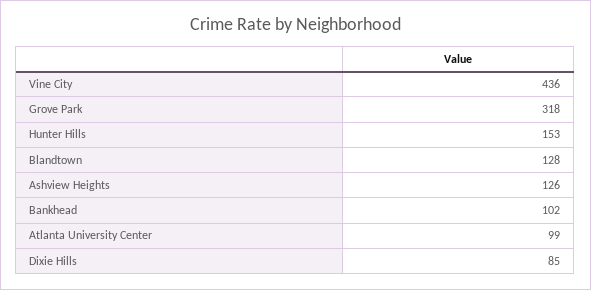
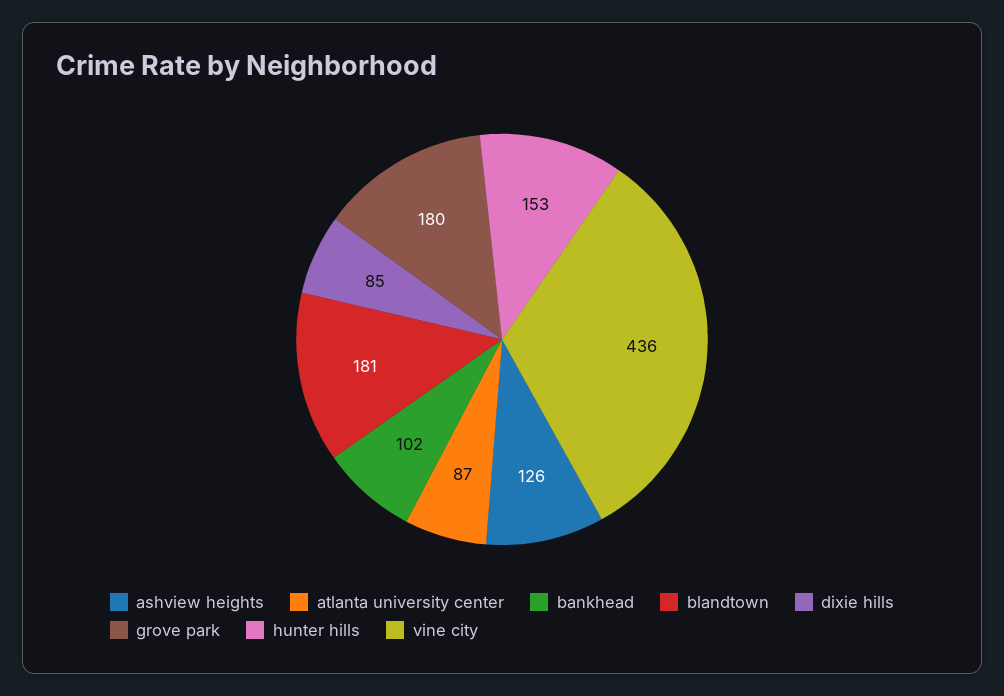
  {
    "Vine City": 436,
-   "Grove Park": 318,
+   "Grove Park": 180,
    "Hunter Hills": 153,
-   "Blandtown": 128,
+   "Blandtown": 181,
    "Ashview Heights": 126,
    "Bankhead": 102,
-   "Atlanta University Center": 99,
+   "Atlanta University Center": 87,
    "Dixie Hills": 85
  }

